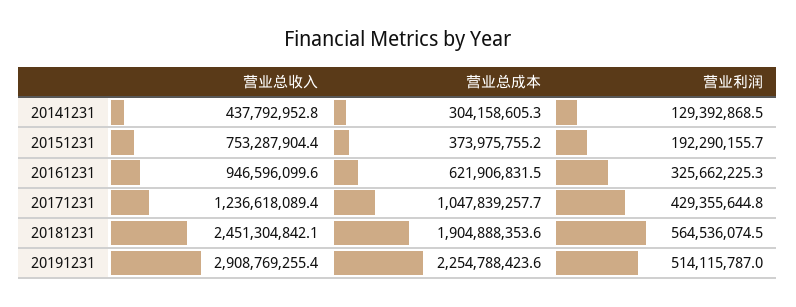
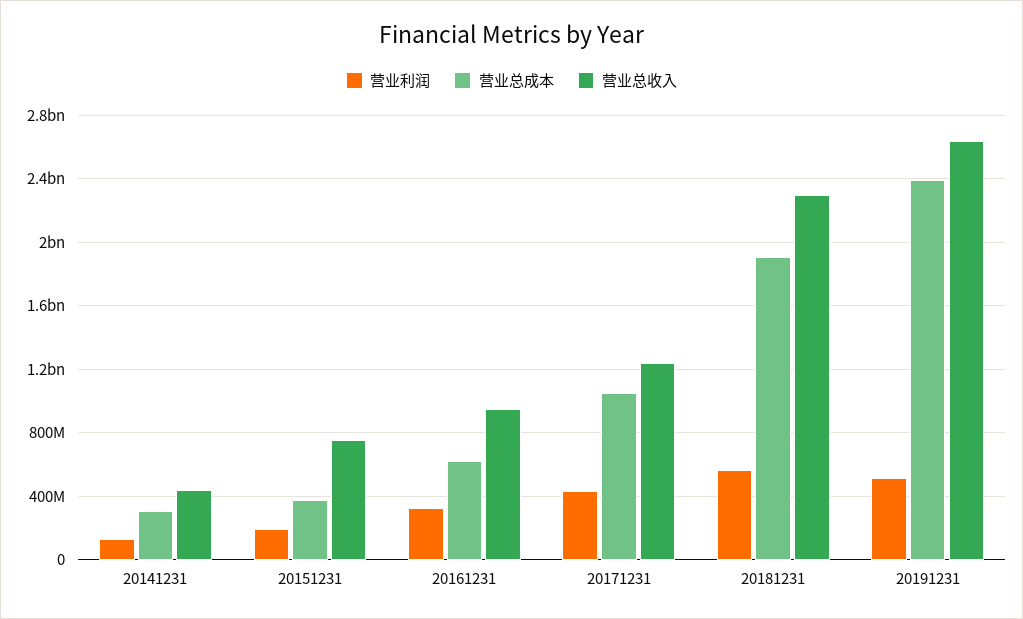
  {
    "营业总收入": {
      "20141231": 437792952.8,
      "20151231": 753287904.4,
      "20161231": 946596099.6,
      "20171231": 1236618089.4,
-     "20181231": 2451304842.1,
+     "20181231": 2300000000,
-     "20191231": 2908769255.4
+     "20191231": 2650000000
    },
    "营业总成本": {
      "20141231": 304158605.3,
      "20151231": 373975755.2,
      "20161231": 621906831.5,
      "20171231": 1047839257.7,
      "20181231": 1904888353.6,
-     "20191231": 2254788423.6
+     "20191231": 2400000000
    },
    "营业利润": {
      "20141231": 129392868.5,
      "20151231": 192290155.7,
      "20161231": 325662225.3,
      "20171231": 429355644.8,
      "20181231": 564536074.5,
      "20191231": 514115787
    }
  }

